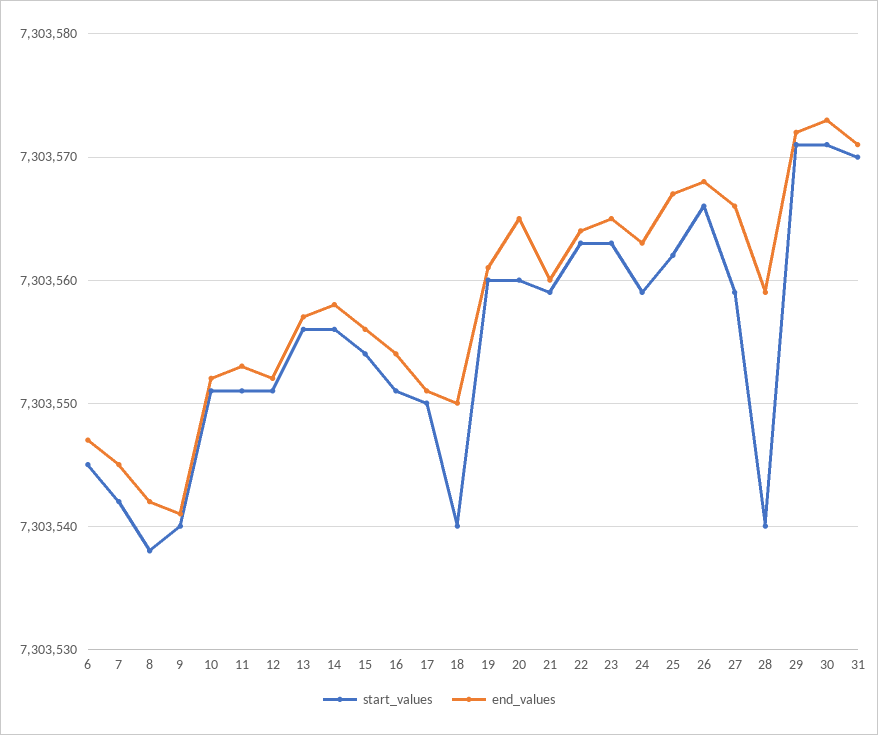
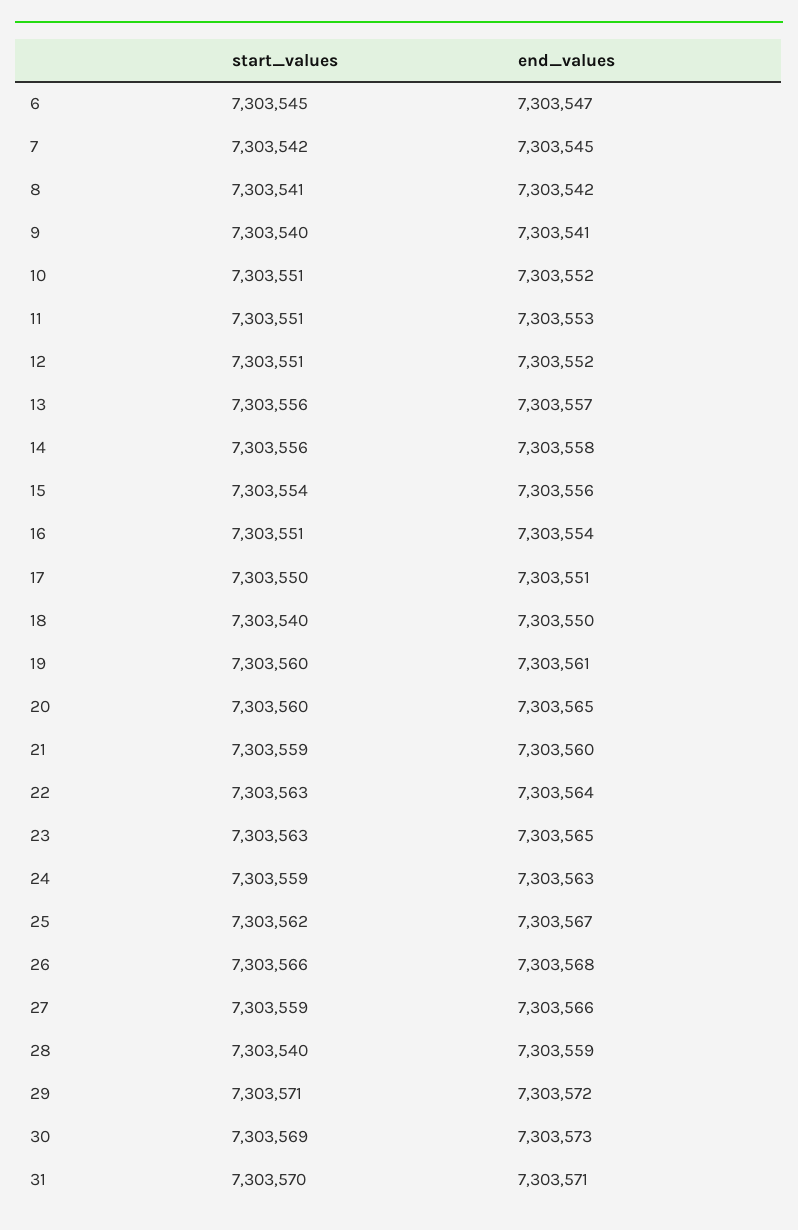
  {
    "start_values": {
      "6": 7303545,
      "7": 7303542,
-     "8": 7303538,
+     "8": 7303541,
      "9": 7303540,
      "10": 7303551,
      "11": 7303551,
      "12": 7303551,
      "13": 7303556,
      "14": 7303556,
      "15": 7303554,
      "16": 7303551,
      "17": 7303550,
      "18": 7303540,
      "19": 7303560,
      "20": 7303560,
      "21": 7303559,
      "22": 7303563,
      "23": 7303563,
      "24": 7303559,
      "25": 7303562,
      "26": 7303566,
      "27": 7303559,
      "28": 7303540,
      "29": 7303571,
-     "30": 7303571,
+     "30": 7303569,
      "31": 7303570
    },
    "end_values": {
      "6": 7303547,
      "7": 7303545,
      "8": 7303542,
      "9": 7303541,
      "10": 7303552,
      "11": 7303553,
      "12": 7303552,
      "13": 7303557,
      "14": 7303558,
      "15": 7303556,
      "16": 7303554,
      "17": 7303551,
      "18": 7303550,
      "19": 7303561,
      "20": 7303565,
      "21": 7303560,
      "22": 7303564,
      "23": 7303565,
      "24": 7303563,
      "25": 7303567,
      "26": 7303568,
      "27": 7303566,
      "28": 7303559,
      "29": 7303572,
      "30": 7303573,
      "31": 7303571
    }
  }

